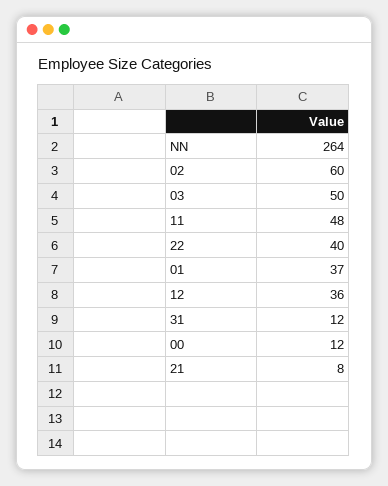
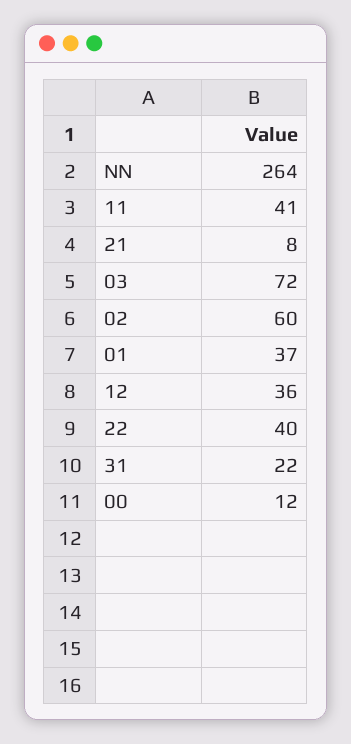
  {
    "NN": 264,
    "02": 60,
-   "03": 50,
+   "03": 72,
-   "11": 48,
+   "11": 41,
    "22": 40,
    "01": 37,
    "12": 36,
-   "31": 12,
+   "31": 22,
    "00": 12,
    "21": 8
  }

